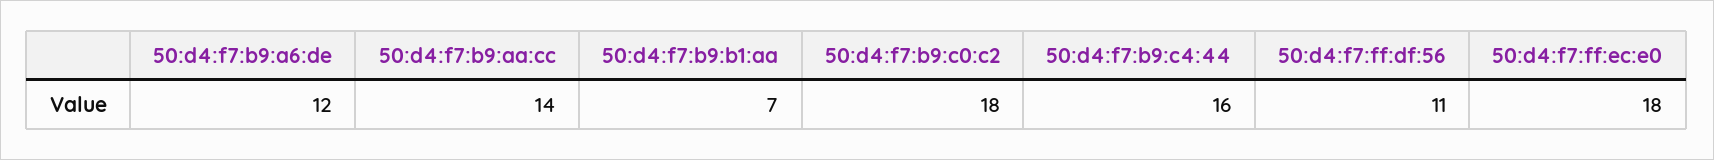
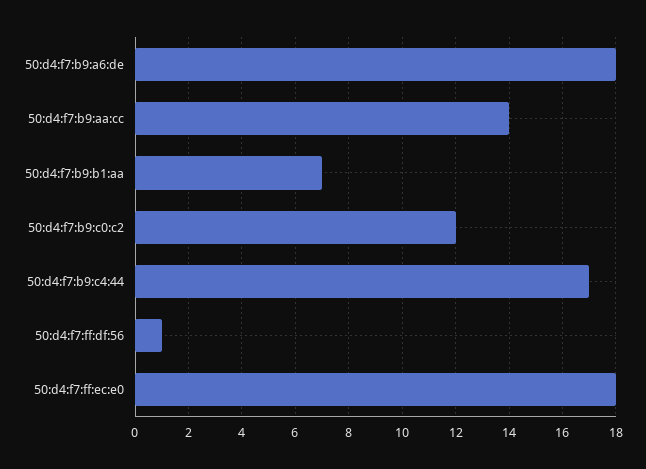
  {
-   "50:d4:f7:b9:a6:de": 12,
+   "50:d4:f7:b9:a6:de": 18,
    "50:d4:f7:b9:aa:cc": 14,
    "50:d4:f7:b9:b1:aa": 7,
-   "50:d4:f7:b9:c0:c2": 18,
+   "50:d4:f7:b9:c0:c2": 12,
-   "50:d4:f7:b9:c4:44": 16,
+   "50:d4:f7:b9:c4:44": 17,
-   "50:d4:f7:ff:df:56": 11,
+   "50:d4:f7:ff:df:56": 1,
    "50:d4:f7:ff:ec:e0": 18
  }

